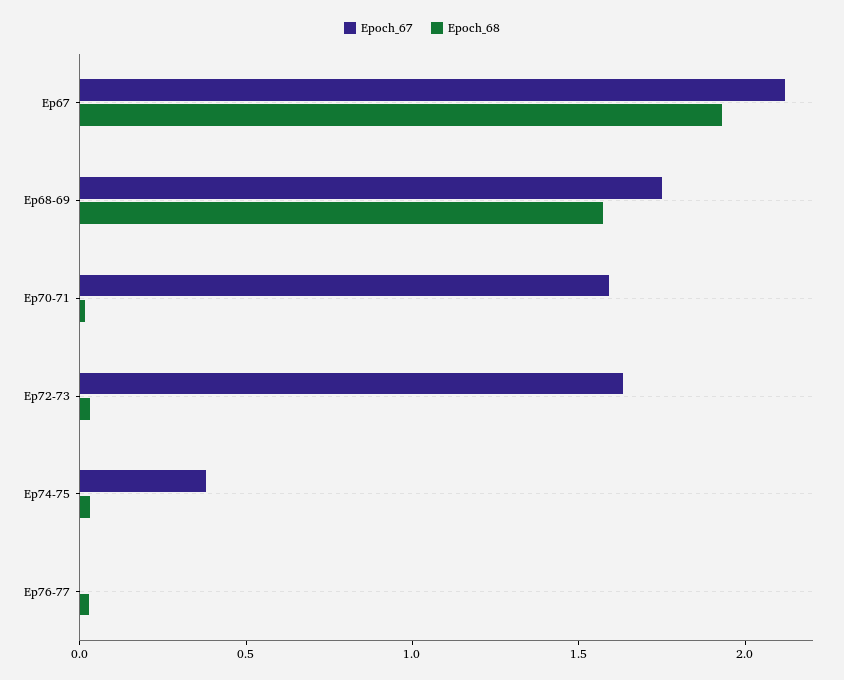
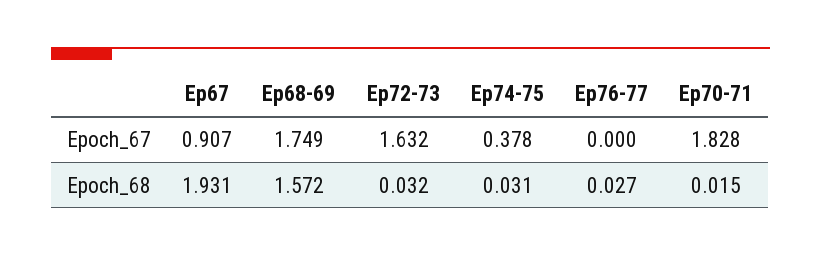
  {
    "Epoch_67": {
-     "Ep67": 2.1,
+     "Ep67": 0.907,
      "Ep68-69": 1.749,
-     "Ep70-71": 1.6,
+     "Ep70-71": 1.828,
      "Ep72-73": 1.632,
      "Ep74-75": 0.378,
      "Ep76-77": 0
    },
    "Epoch_68": {
      "Ep67": 1.931,
      "Ep68-69": 1.572,
      "Ep70-71": 0.015,
      "Ep72-73": 0.032,
      "Ep74-75": 0.031,
      "Ep76-77": 0.027
    }
  }

